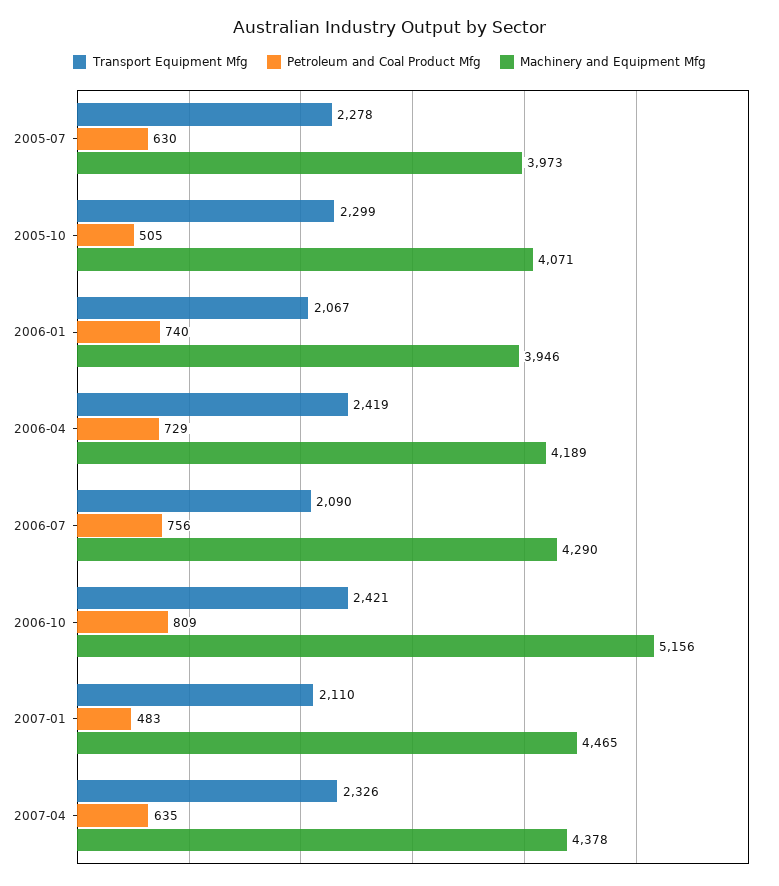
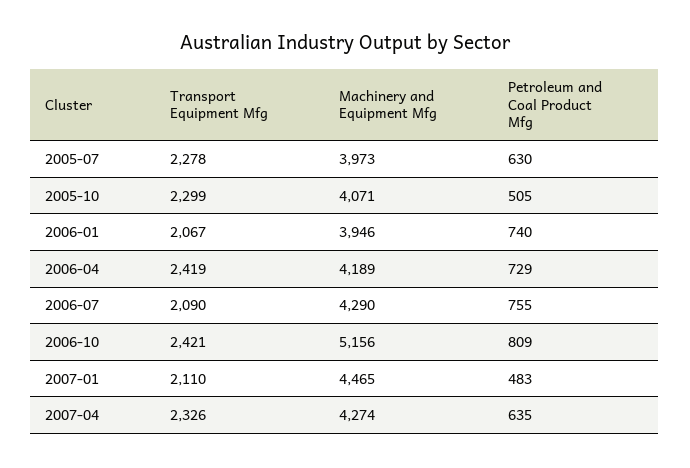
  {
    "Transport Equipment Mfg": {
      "2005-07": 2278,
      "2005-10": 2299,
      "2006-01": 2067,
      "2006-04": 2419,
      "2006-07": 2090,
      "2006-10": 2421,
      "2007-01": 2110,
      "2007-04": 2326
    },
    "Petroleum and Coal Product Mfg": {
      "2005-07": 630,
      "2005-10": 505,
      "2006-01": 740,
      "2006-04": 729,
-     "2006-07": 756,
+     "2006-07": 755,
      "2006-10": 809,
      "2007-01": 483,
      "2007-04": 635
    },
    "Machinery and Equipment Mfg": {
      "2005-07": 3973,
      "2005-10": 4071,
      "2006-01": 3946,
      "2006-04": 4189,
      "2006-07": 4290,
      "2006-10": 5156,
      "2007-01": 4465,
-     "2007-04": 4378
+     "2007-04": 4274
    }
  }

